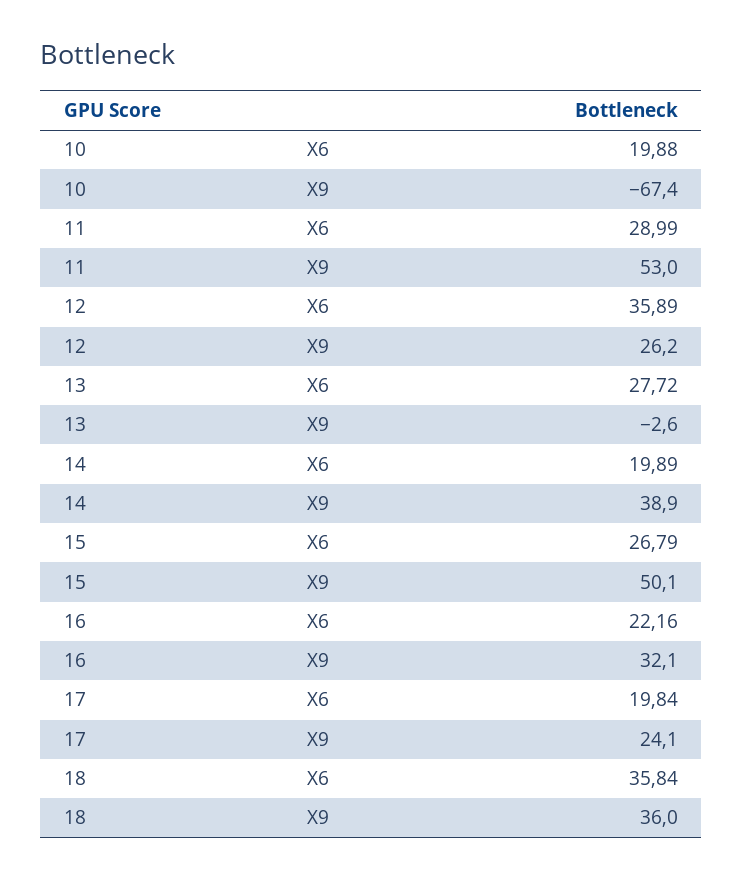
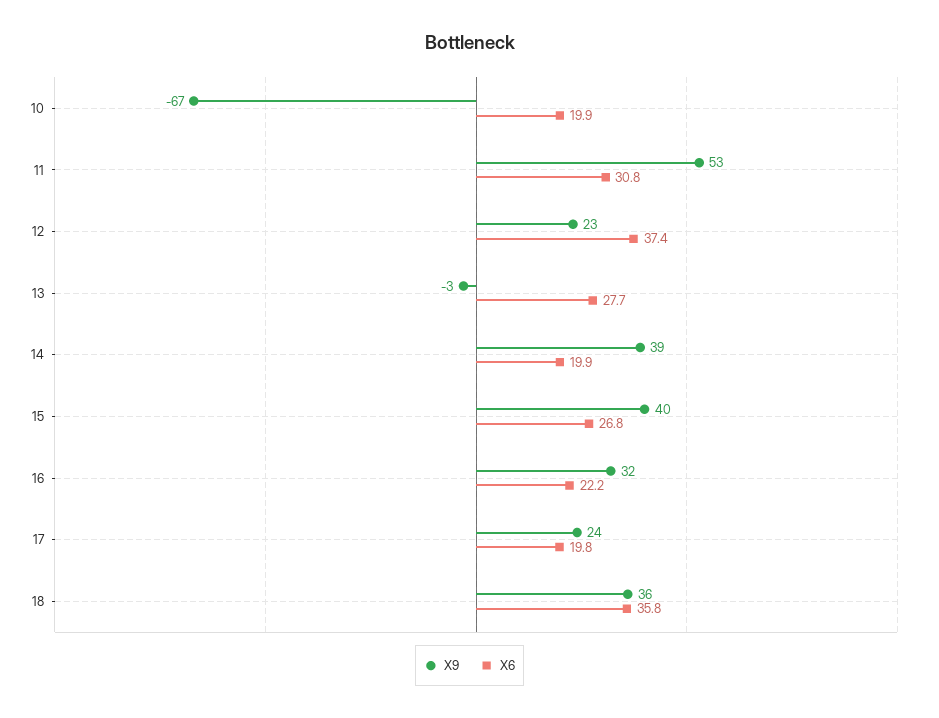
  {
    "X6": {
      "10": 19.88,
-     "11": 28.99,
+     "11": 30.8,
-     "12": 35.89,
+     "12": 37.4,
      "13": 27.72,
      "14": 19.89,
      "15": 26.79,
      "16": 22.16,
      "17": 19.84,
      "18": 35.84
    },
    "X9": {
      "10": -67.4,
      "11": 53,
-     "12": 26.2,
+     "12": 23,
      "13": -2.6,
      "14": 38.9,
-     "15": 50.1,
+     "15": 40,
      "16": 32.1,
      "17": 24.1,
      "18": 36
    }
  }

